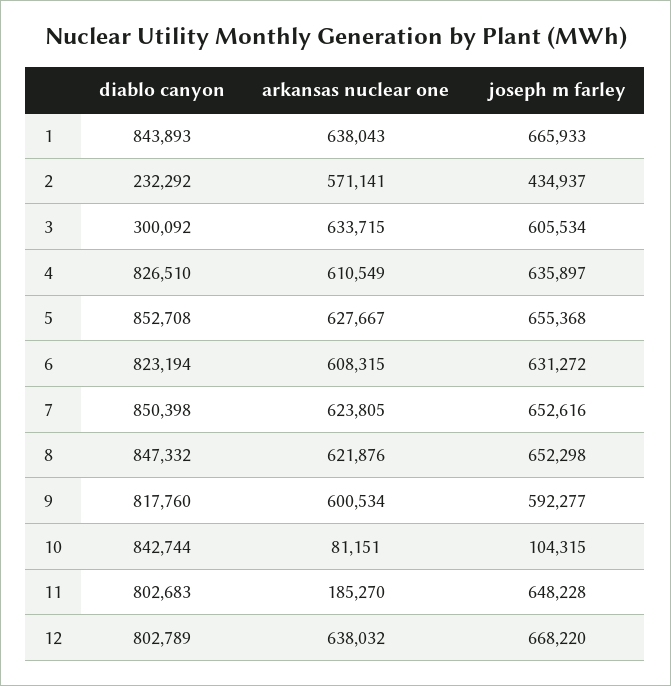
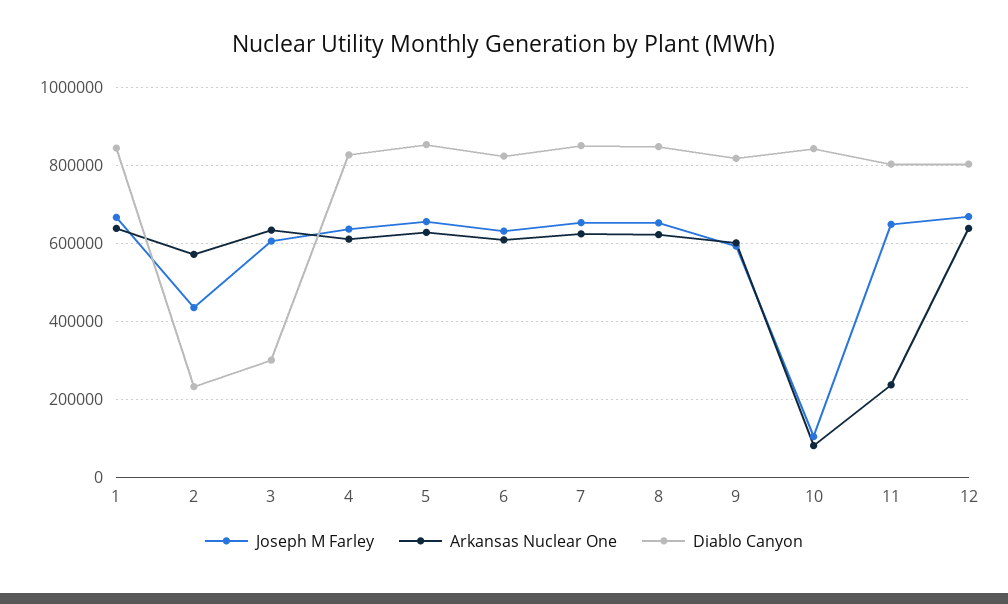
  {
    "diablo canyon": {
      "1": 843893,
      "2": 232292,
      "3": 300092,
      "4": 826510,
      "5": 852708,
      "6": 823194,
      "7": 850398,
      "8": 847332,
      "9": 817760,
      "10": 842744,
      "11": 802683,
      "12": 802789
    },
    "arkansas nuclear one": {
      "1": 638043,
      "2": 571141,
      "3": 633715,
      "4": 610549,
      "5": 627667,
      "6": 608315,
      "7": 623805,
      "8": 621876,
      "9": 600534,
      "10": 81151,
-     "11": 185270,
+     "11": 240000,
      "12": 638032
    },
    "joseph m farley": {
      "1": 665933,
      "2": 434937,
      "3": 605534,
      "4": 635897,
      "5": 655368,
      "6": 631272,
      "7": 652616,
      "8": 652298,
      "9": 592277,
      "10": 104315,
      "11": 648228,
      "12": 668220
    }
  }

